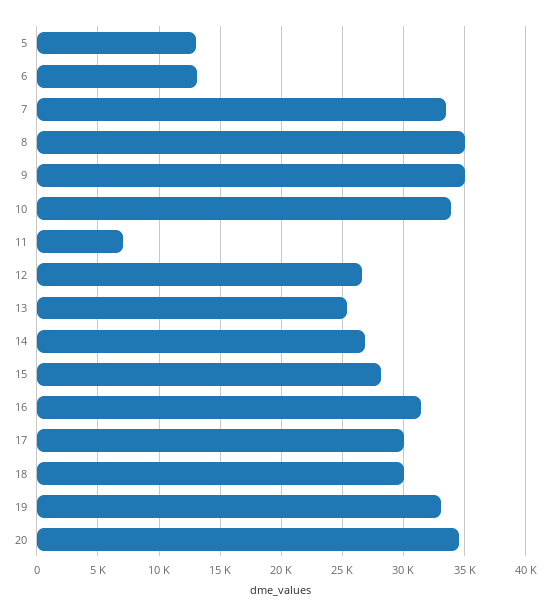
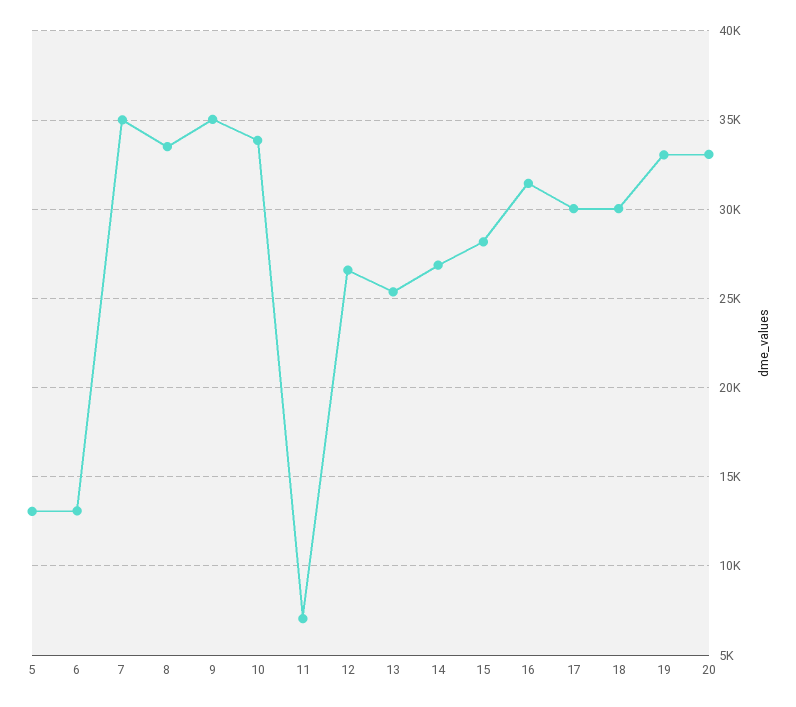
  {
    "5": 13000,
    "6": 13000,
-   "7": 33500,
+   "7": 35000,
-   "8": 35000,
+   "8": 33500,
    "9": 35000,
    "10": 34000,
    "11": 7000,
    "12": 26500,
    "13": 25500,
    "14": 27000,
    "15": 28000,
    "16": 31500,
    "17": 30000,
    "18": 30000,
    "19": 33000,
-   "20": 34500
+   "20": 33000
  }

